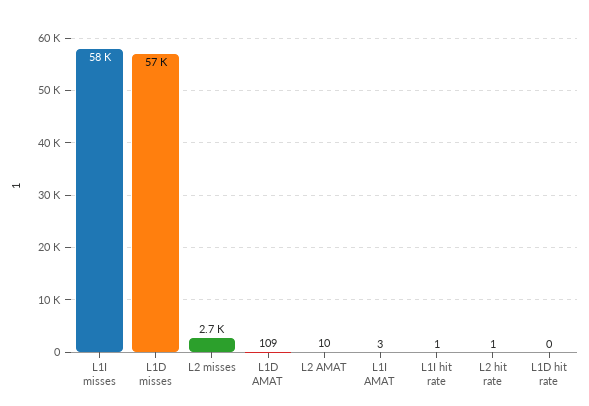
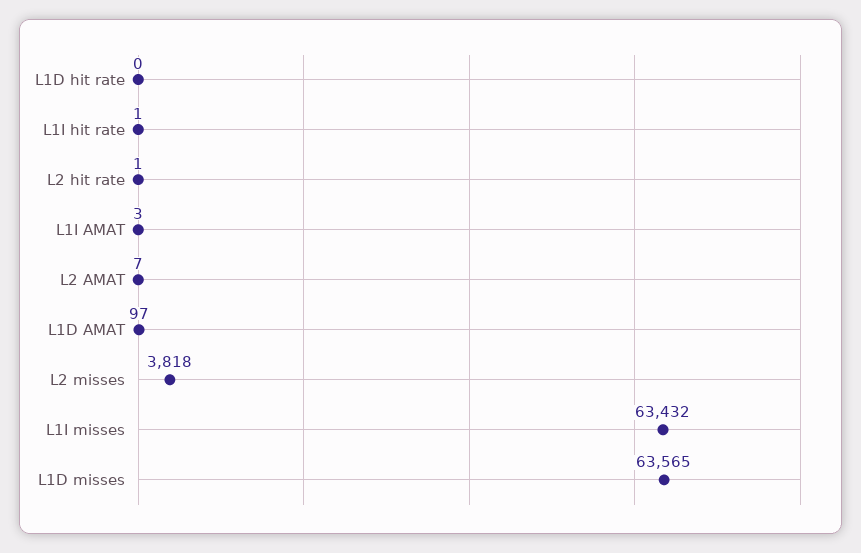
  {
-   "L1I misses": 58000,
+   "L1I misses": 63432,
-   "L1D misses": 57000,
+   "L1D misses": 63565,
-   "L2 misses": 2700,
+   "L2 misses": 3818,
-   "L1D AMAT": 109,
+   "L1D AMAT": 97,
-   "L2 AMAT": 10,
+   "L2 AMAT": 7,
    "L1I AMAT": 3,
    "L1I hit rate": 1,
    "L2 hit rate": 1,
    "L1D hit rate": 0
  }

